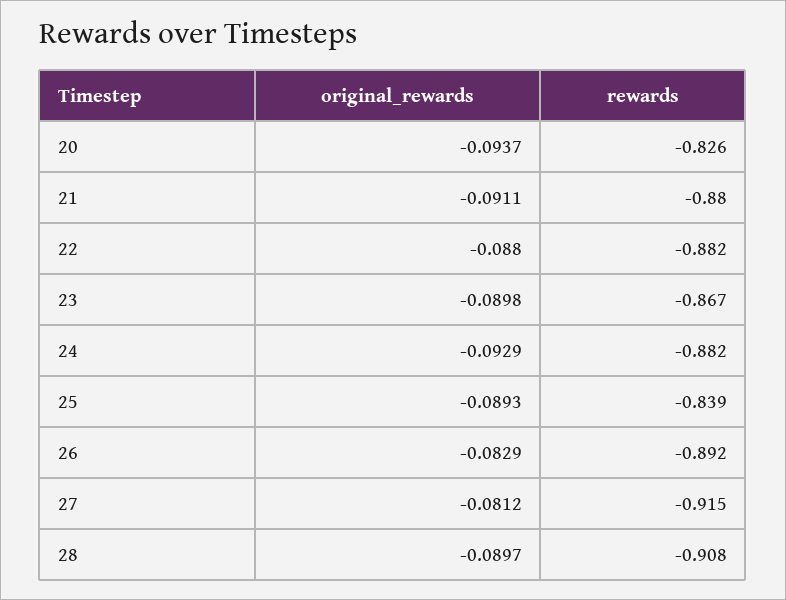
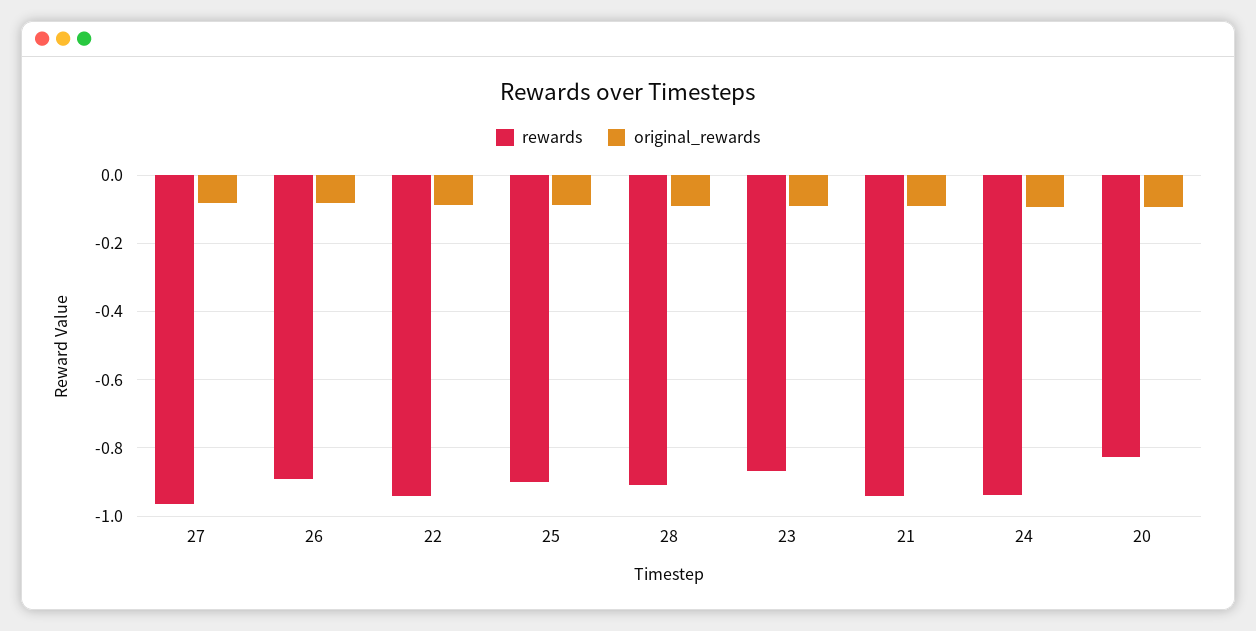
  {
    "original_rewards": {
      "20": -0.0937,
      "21": -0.0911,
      "22": -0.088,
      "23": -0.0898,
      "24": -0.0929,
      "25": -0.0893,
      "26": -0.0829,
      "27": -0.0812,
      "28": -0.0897
    },
    "rewards": {
      "20": -0.826,
-     "21": -0.88,
+     "21": -0.94,
-     "22": -0.882,
+     "22": -0.94,
      "23": -0.867,
-     "24": -0.882,
+     "24": -0.94,
-     "25": -0.839,
+     "25": -0.9,
      "26": -0.892,
-     "27": -0.915,
+     "27": -0.96,
      "28": -0.908
    }
  }

